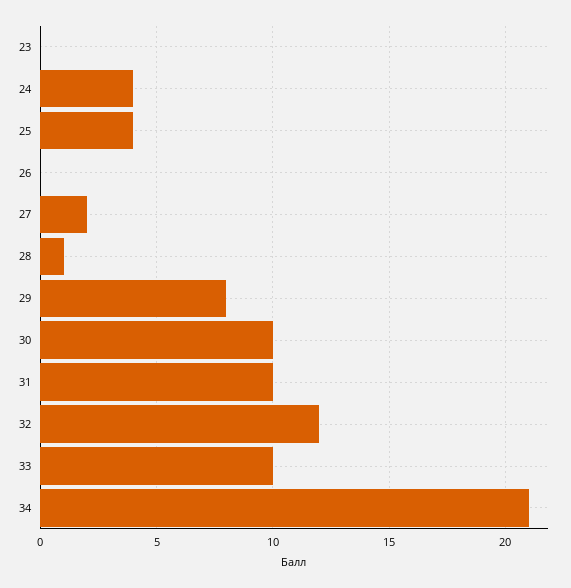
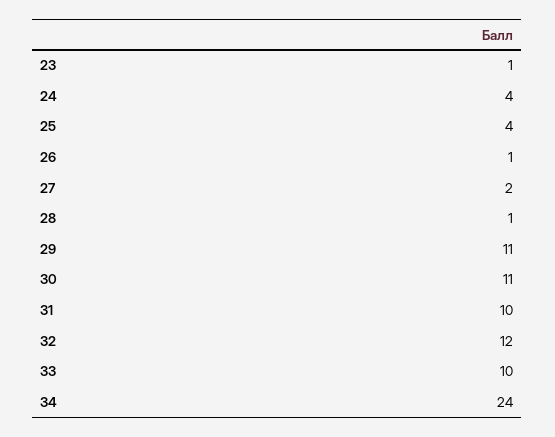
  {
-   "23": 0,
+   "23": 1,
    "24": 4,
    "25": 4,
-   "26": 0,
+   "26": 1,
    "27": 2,
    "28": 1,
-   "29": 8,
+   "29": 11,
-   "30": 10,
+   "30": 11,
    "31": 10,
    "32": 12,
    "33": 10,
-   "34": 21
+   "34": 24
  }

